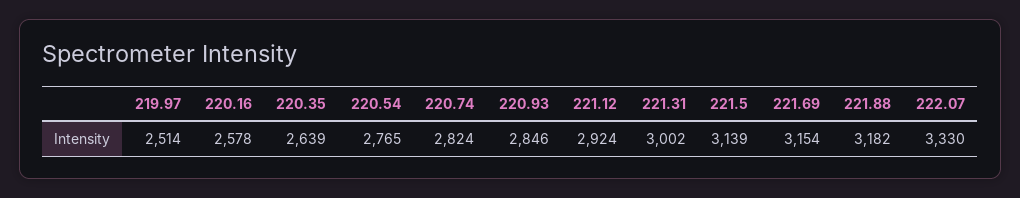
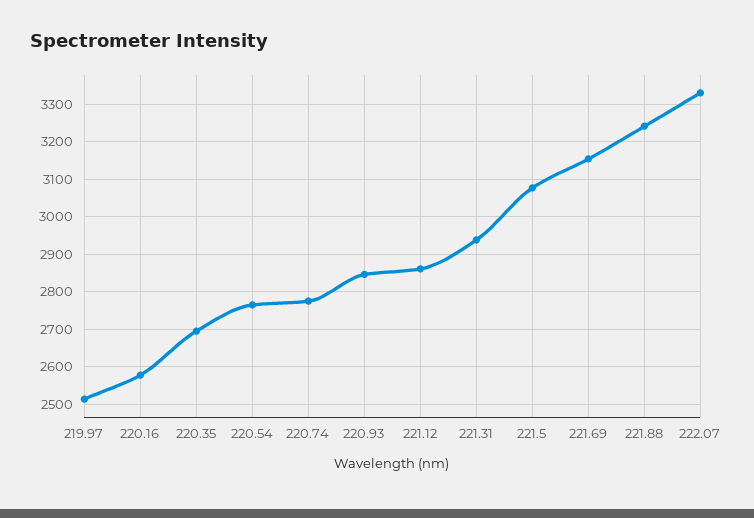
  {
    "219.97": 2514,
    "220.16": 2578,
-   "220.35": 2639,
+   "220.35": 2700,
    "220.54": 2765,
-   "220.74": 2824,
+   "220.74": 2780,
    "220.93": 2846,
-   "221.12": 2924,
+   "221.12": 2860,
-   "221.31": 3002,
+   "221.31": 2940,
-   "221.5": 3139,
+   "221.5": 3080,
    "221.69": 3154,
-   "221.88": 3182,
+   "221.88": 3240,
    "222.07": 3330
  }

